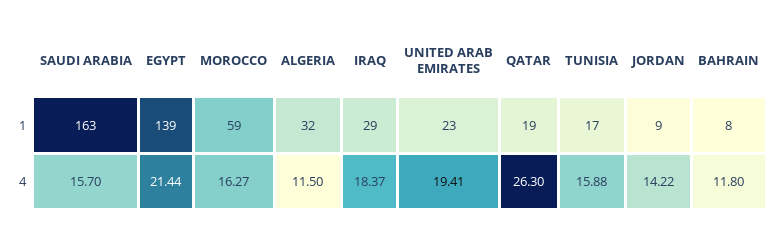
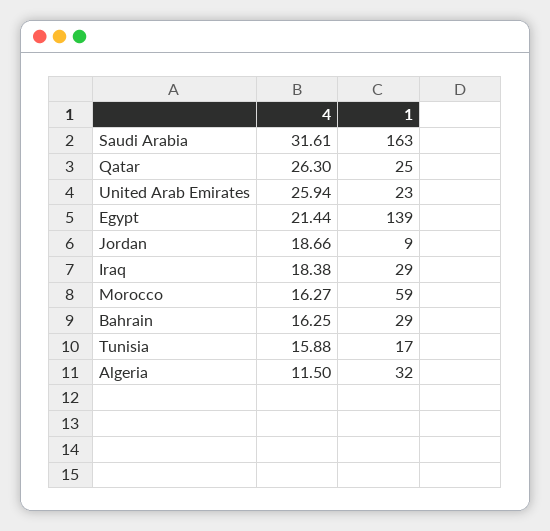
  {
    "SAUDI ARABIA": {
      "1": 163,
-     "4": 15.7
+     "4": 31.61
    },
    "EGYPT": {
      "1": 139,
      "4": 21.44
    },
    "MOROCCO": {
      "1": 59,
      "4": 16.27
    },
    "ALGERIA": {
      "1": 32,
      "4": 11.5
    },
    "IRAQ": {
      "1": 29,
-     "4": 18.37
+     "4": 18.38
    },
    "UNITED ARAB EMIRATES": {
      "1": 23,
-     "4": 19.41
+     "4": 25.94
    },
    "QATAR": {
-     "1": 19,
+     "1": 25,
      "4": 26.3
    },
    "TUNISIA": {
      "1": 17,
      "4": 15.88
    },
    "JORDAN": {
      "1": 9,
-     "4": 14.22
+     "4": 18.66
    },
    "BAHRAIN": {
-     "1": 8,
+     "1": 29,
-     "4": 11.8
+     "4": 16.25
    }
  }

